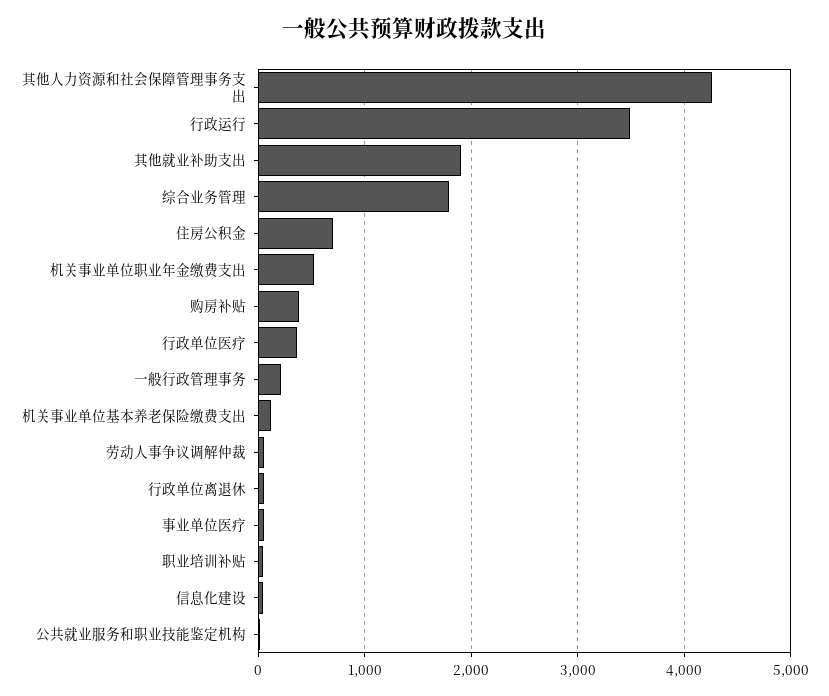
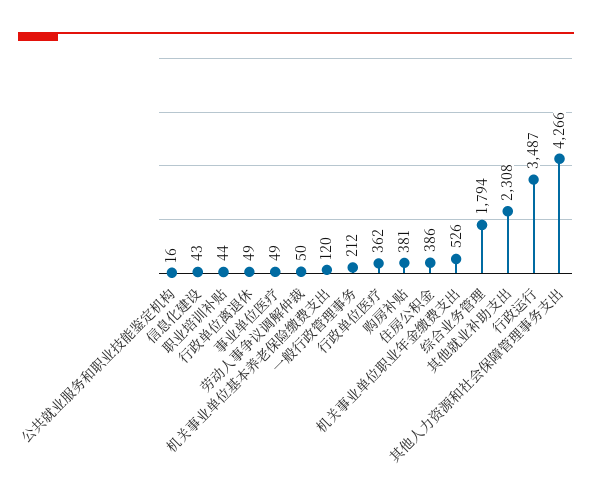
  {
    "其他人力资源和社会保障管理事务支出": 4266,
    "行政运行": 3487,
-   "其他就业补助支出": 1900,
+   "其他就业补助支出": 2308,
    "综合业务管理": 1794,
-   "住房公积金": 700,
+   "住房公积金": 386,
    "机关事业单位职业年金缴费支出": 526,
    "购房补贴": 381,
    "行政单位医疗": 362,
    "一般行政管理事务": 212,
    "机关事业单位基本养老保险缴费支出": 120,
    "劳动人事争议调解仲裁": 50,
    "行政单位离退休": 49,
    "事业单位医疗": 49,
    "职业培训补贴": 44,
    "信息化建设": 43,
    "公共就业服务和职业技能鉴定机构": 16
  }

